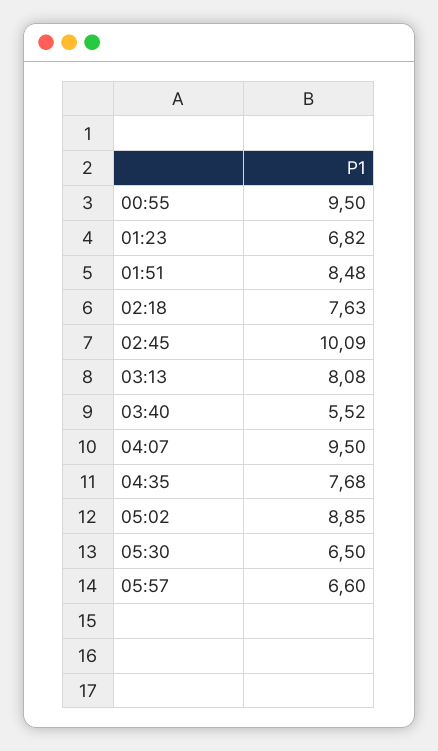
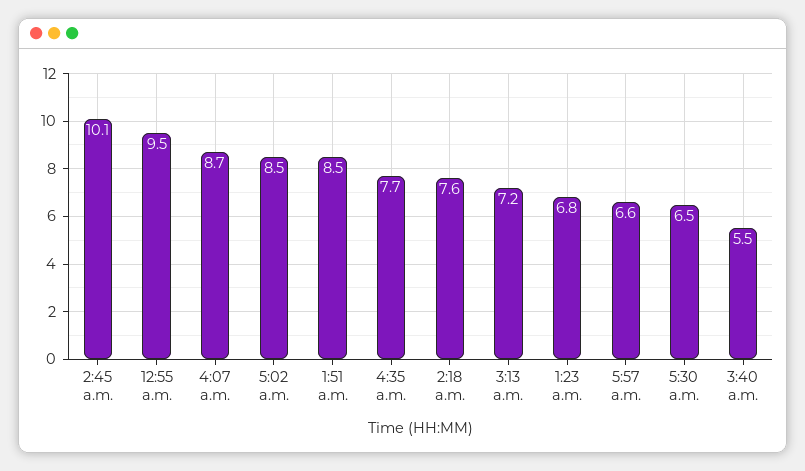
  {
    "00:55": 9.5,
    "01:23": 6.82,
    "01:51": 8.48,
    "02:18": 7.63,
    "02:45": 10.09,
-   "03:13": 8.08,
+   "03:13": 7.2,
    "03:40": 5.52,
-   "04:07": 9.5,
+   "04:07": 8.7,
    "04:35": 7.68,
-   "05:02": 8.85,
+   "05:02": 8.5,
    "05:30": 6.5,
    "05:57": 6.6
  }

